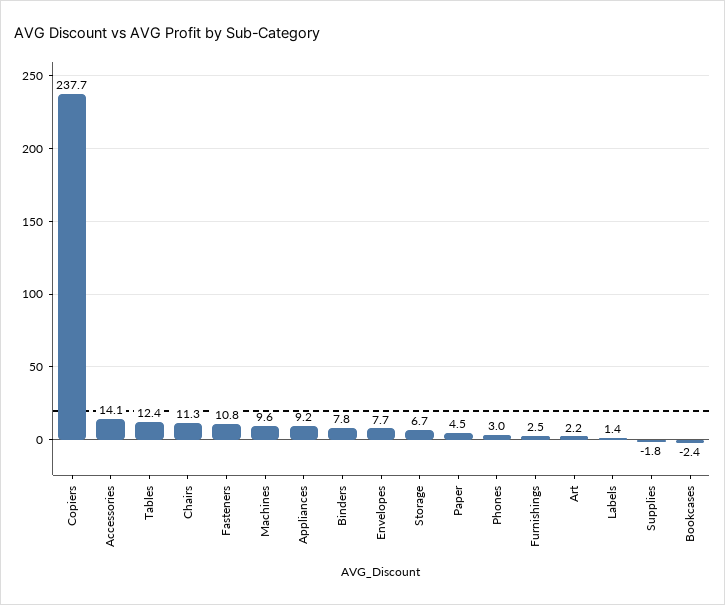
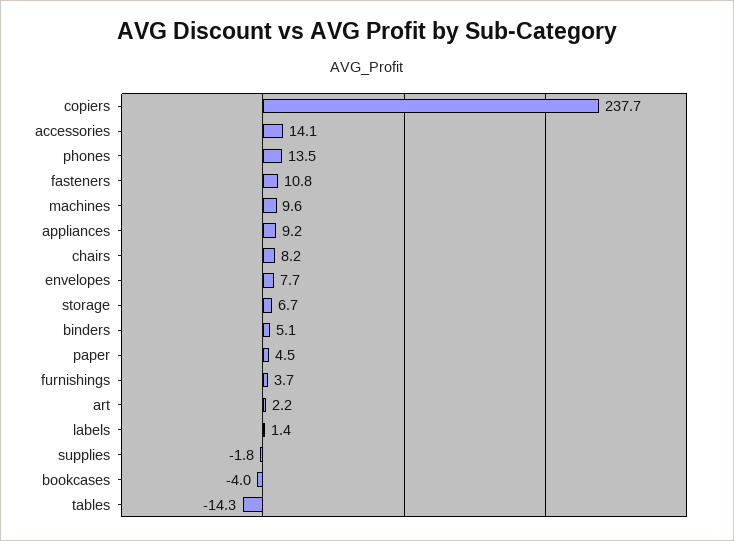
  {
    "Copiers": 237.7,
    "Accessories": 14.1,
-   "Tables": 12.4,
+   "Tables": -14.3,
-   "Chairs": 11.3,
+   "Chairs": 8.2,
    "Fasteners": 10.8,
    "Machines": 9.6,
    "Appliances": 9.2,
-   "Binders": 7.8,
+   "Binders": 5.1,
    "Envelopes": 7.7,
    "Storage": 6.7,
    "Paper": 4.5,
-   "Phones": 3,
+   "Phones": 13.5,
-   "Furnishings": 2.5,
+   "Furnishings": 3.7,
    "Art": 2.2,
    "Labels": 1.4,
    "Supplies": -1.8,
-   "Bookcases": -2.4
+   "Bookcases": -4
  }

